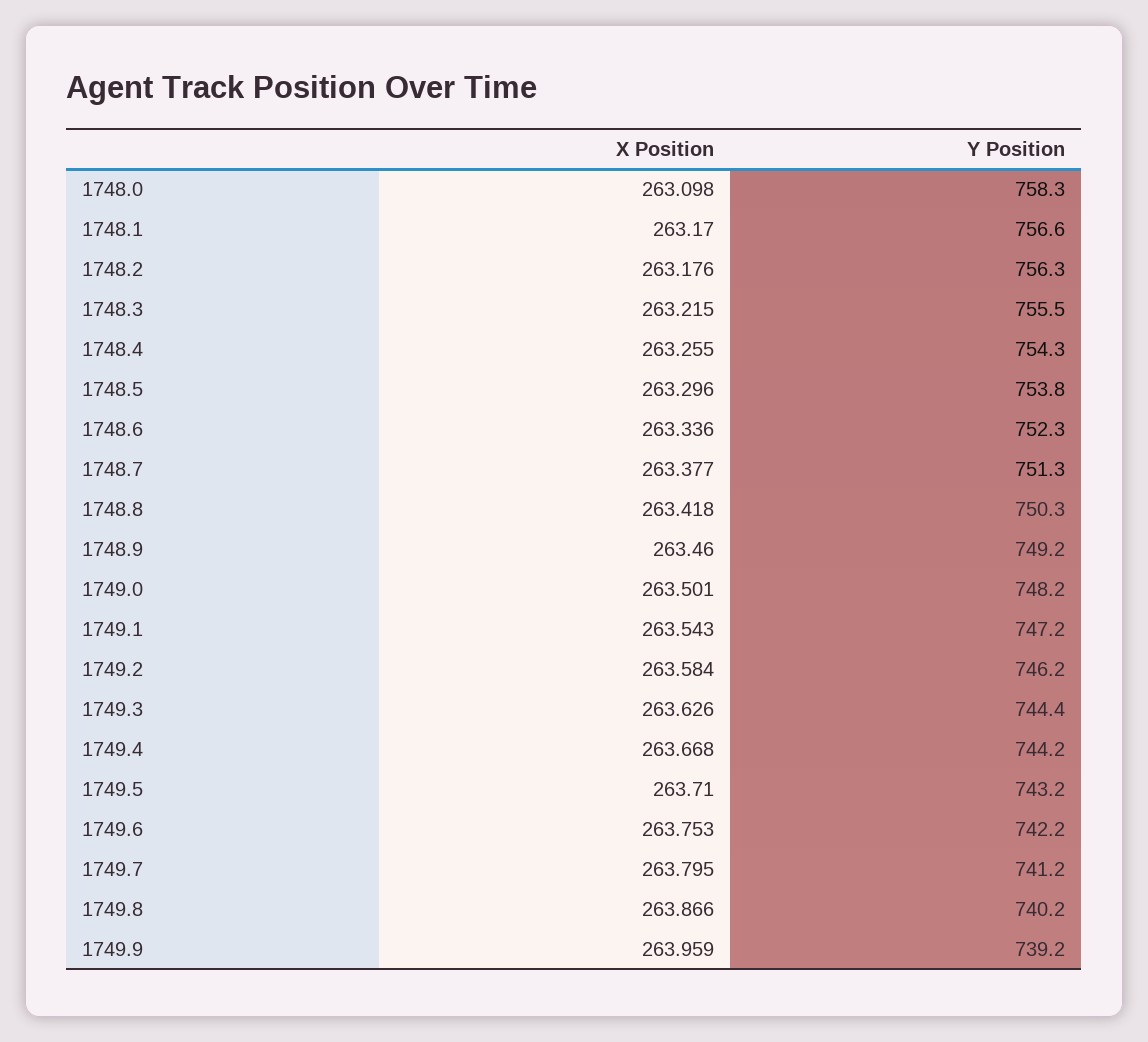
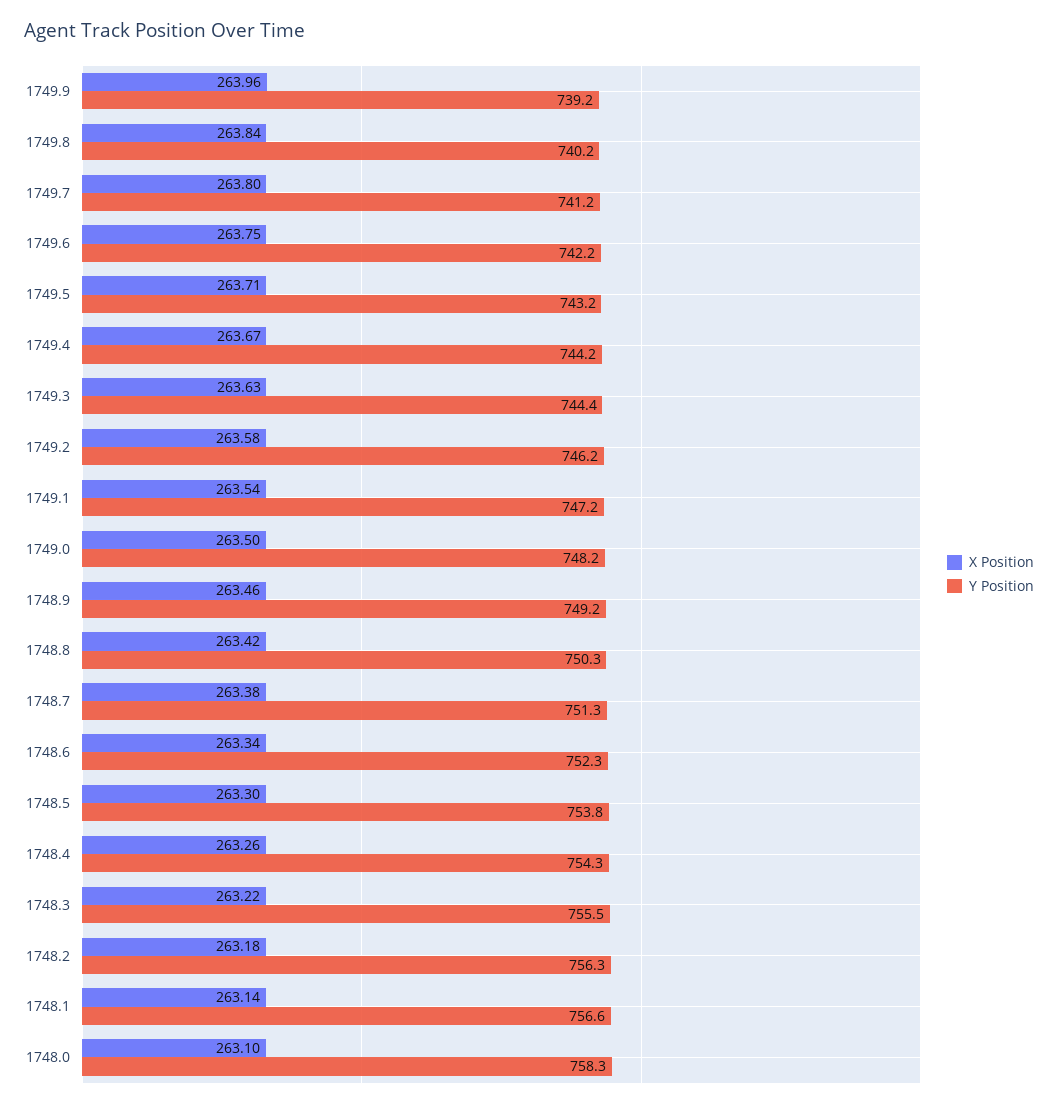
  {
    "X Position": {
      "1748.0": 263.098,
-     "1748.1": 263.17,
+     "1748.1": 263.14,
      "1748.2": 263.176,
      "1748.3": 263.215,
      "1748.4": 263.255,
      "1748.5": 263.296,
      "1748.6": 263.336,
      "1748.7": 263.377,
      "1748.8": 263.418,
      "1748.9": 263.46,
      "1749.0": 263.501,
      "1749.1": 263.543,
      "1749.2": 263.584,
      "1749.3": 263.626,
      "1749.4": 263.668,
      "1749.5": 263.71,
      "1749.6": 263.753,
      "1749.7": 263.795,
-     "1749.8": 263.866,
+     "1749.8": 263.84,
      "1749.9": 263.959
    },
    "Y Position": {
      "1748.0": 758.3,
      "1748.1": 756.6,
      "1748.2": 756.3,
      "1748.3": 755.5,
      "1748.4": 754.3,
      "1748.5": 753.8,
      "1748.6": 752.3,
      "1748.7": 751.3,
      "1748.8": 750.3,
      "1748.9": 749.2,
      "1749.0": 748.2,
      "1749.1": 747.2,
      "1749.2": 746.2,
      "1749.3": 744.4,
      "1749.4": 744.2,
      "1749.5": 743.2,
      "1749.6": 742.2,
      "1749.7": 741.2,
      "1749.8": 740.2,
      "1749.9": 739.2
    }
  }

